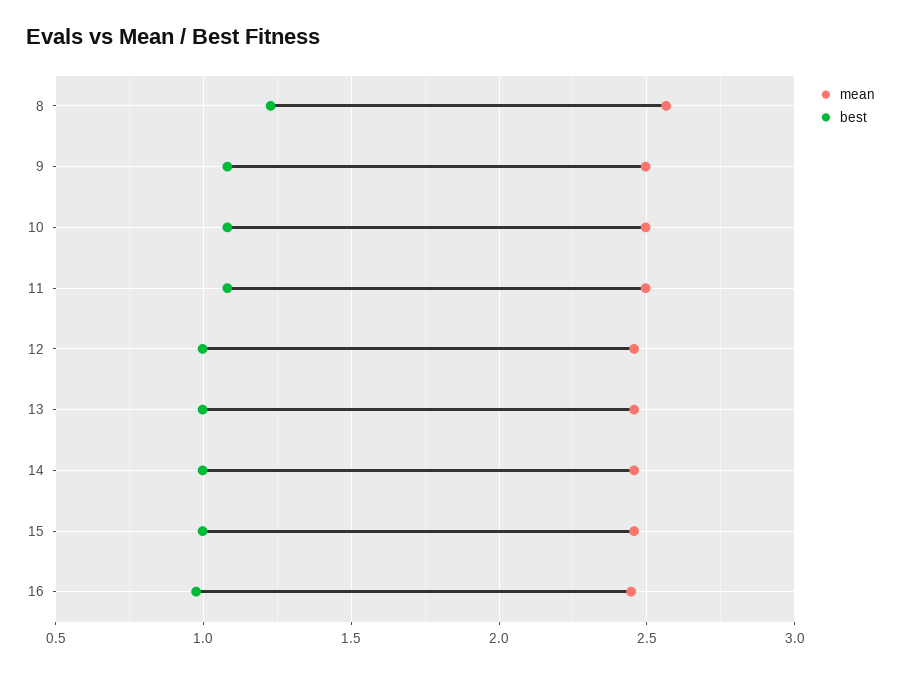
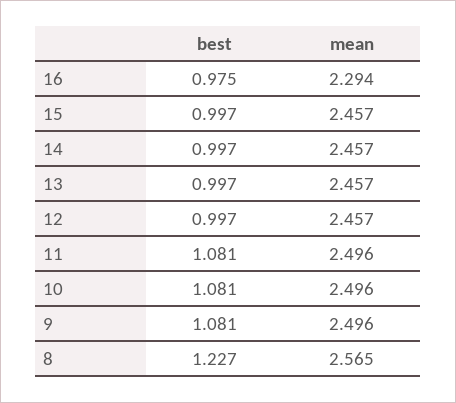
  {
    "mean": {
      "8": 2.565,
      "9": 2.496,
      "10": 2.496,
      "11": 2.496,
      "12": 2.457,
      "13": 2.457,
      "14": 2.457,
      "15": 2.457,
-     "16": 2.45
+     "16": 2.294
    },
    "best": {
      "8": 1.227,
      "9": 1.081,
      "10": 1.081,
      "11": 1.081,
      "12": 0.997,
      "13": 0.997,
      "14": 0.997,
      "15": 0.997,
      "16": 0.975
    }
  }

